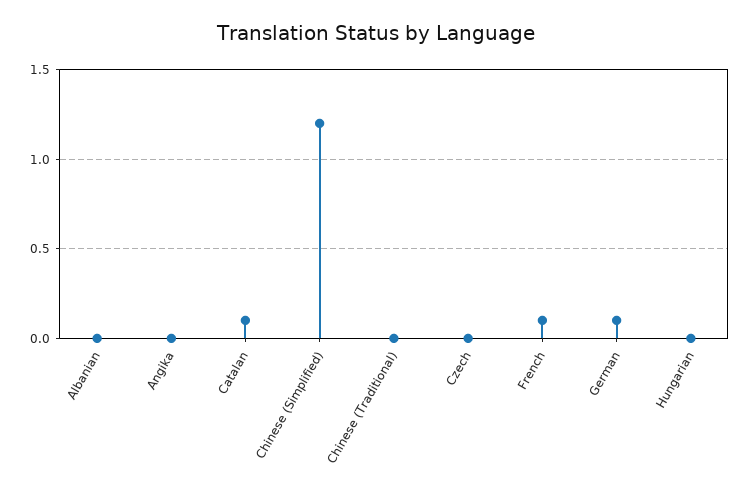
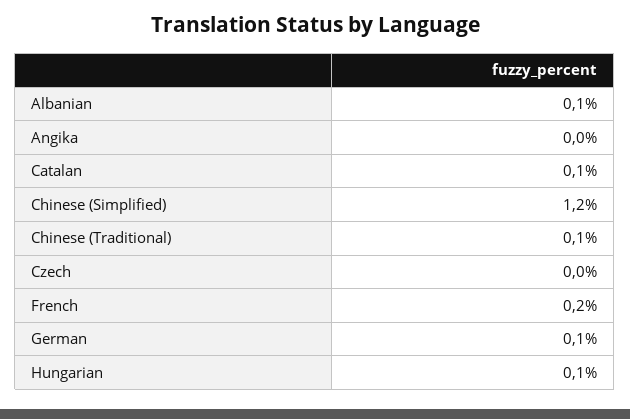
  {
-   "Albanian": 0,
+   "Albanian": 0.1,
    "Angika": 0,
    "Catalan": 0.1,
    "Chinese (Simplified)": 1.2,
-   "Chinese (Traditional)": 0,
+   "Chinese (Traditional)": 0.1,
    "Czech": 0,
-   "French": 0.1,
+   "French": 0.2,
    "German": 0.1,
-   "Hungarian": 0
+   "Hungarian": 0.1
  }

